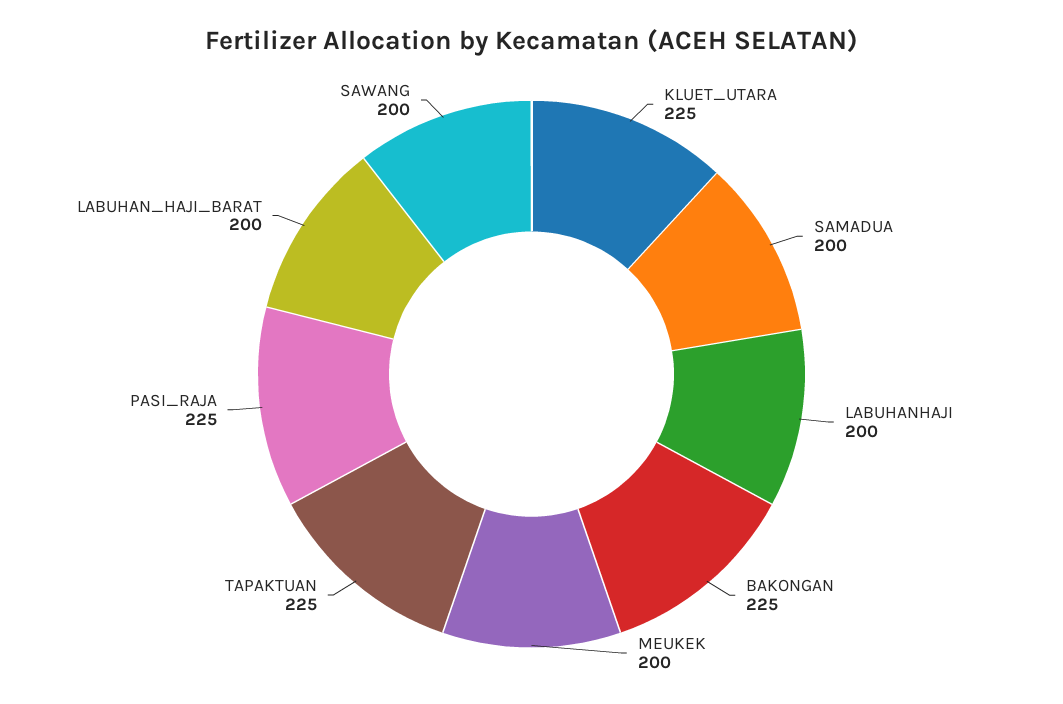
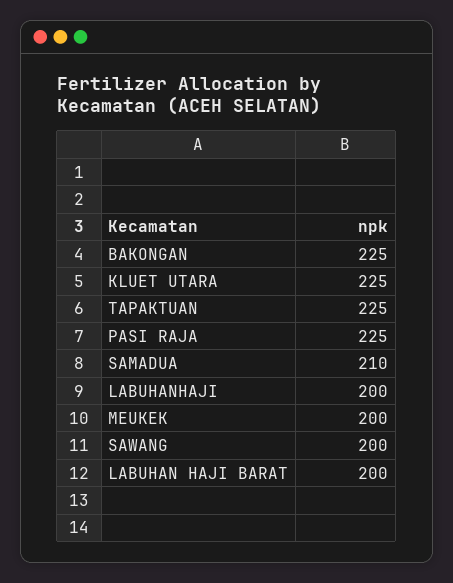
  {
    "KLUET_UTARA": 225,
-   "SAMADUA": 200,
+   "SAMADUA": 210,
    "LABUHANHAJI": 200,
    "BAKONGAN": 225,
    "MEUKEK": 200,
    "TAPAKTUAN": 225,
    "PASI_RAJA": 225,
    "LABUHAN_HAJI_BARAT": 200,
    "SAWANG": 200
  }

